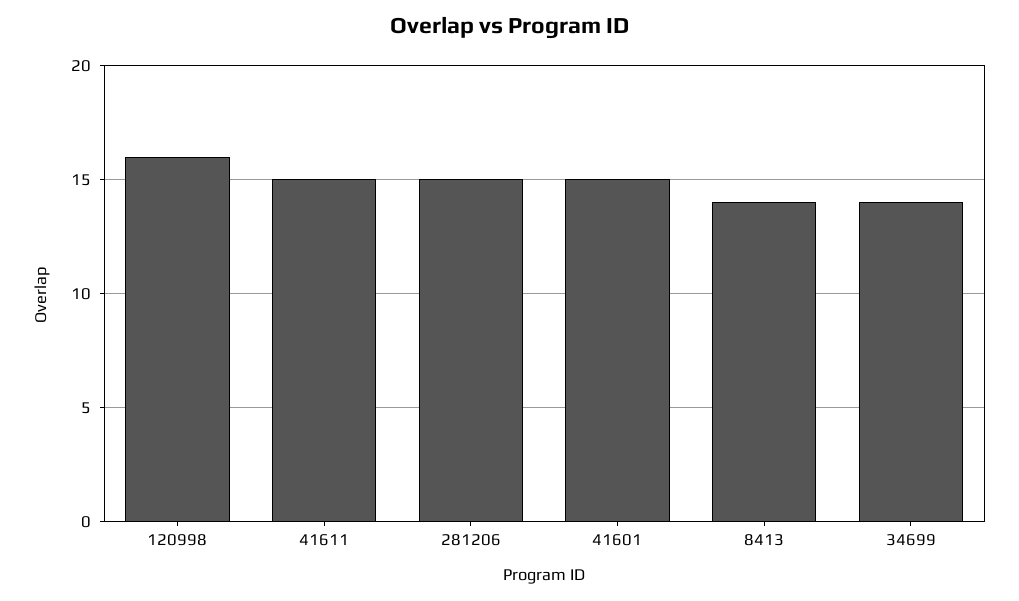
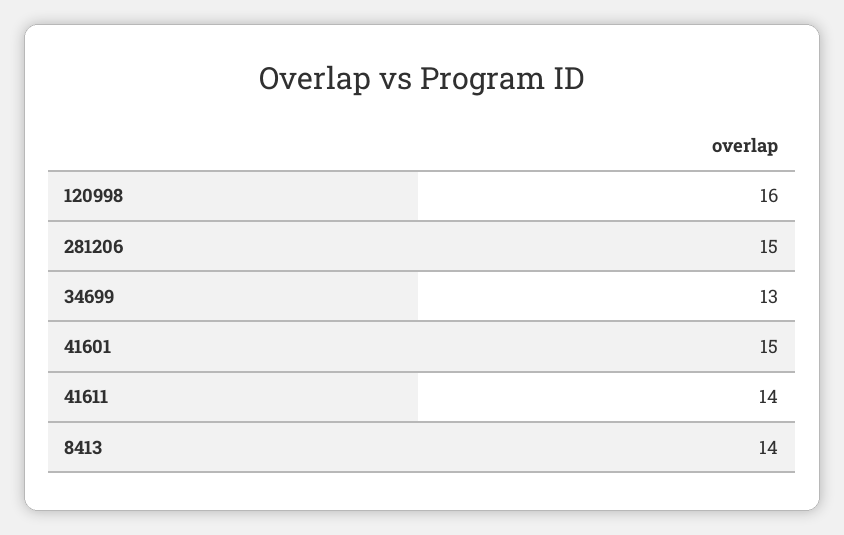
  {
    "120998": 16,
-   "41611": 15,
+   "41611": 14,
    "281206": 15,
    "41601": 15,
    "8413": 14,
-   "34699": 14
+   "34699": 13
  }

